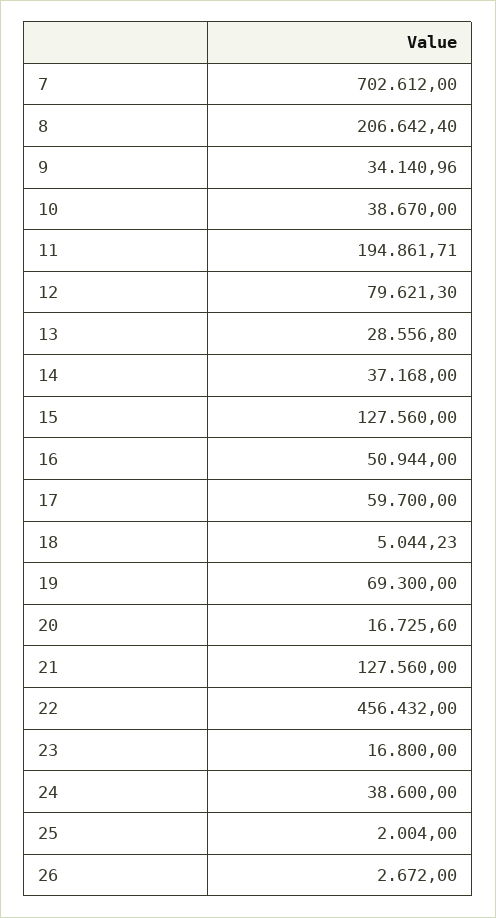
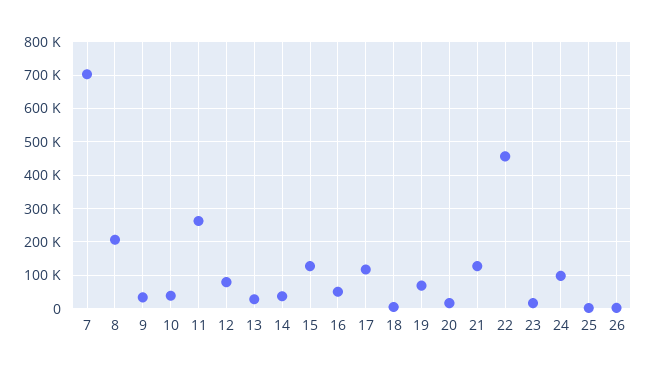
  {
    "7": 702612,
    "8": 206642.4,
    "9": 34140.96,
    "10": 38670,
-   "11": 194861.71,
+   "11": 260000,
    "12": 79621.3,
    "13": 28556.8,
    "14": 37168,
    "15": 127560,
    "16": 50944,
-   "17": 59700,
+   "17": 120000,
    "18": 5044.23,
    "19": 69300,
    "20": 16725.6,
    "21": 127560,
    "22": 456432,
    "23": 16800,
-   "24": 38600,
+   "24": 100000,
    "25": 2004,
    "26": 2672
  }

